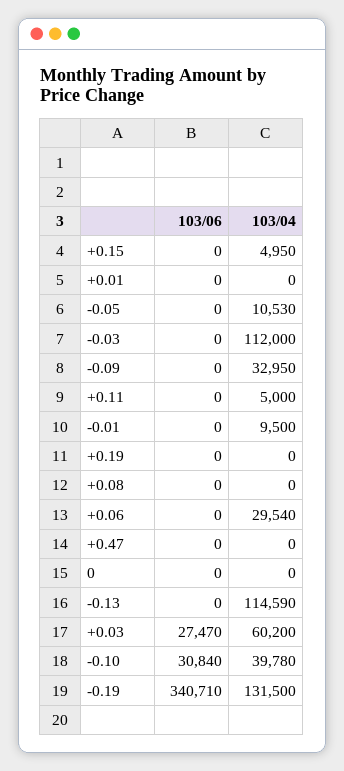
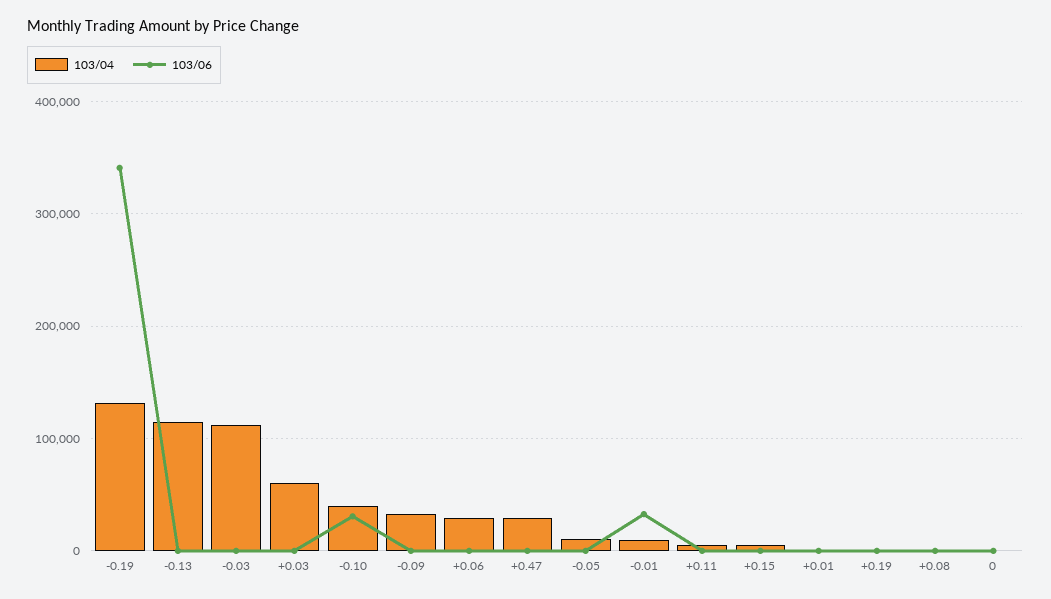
  {
    "103/06": {
      "+0.15": 0,
      "+0.01": 0,
      "-0.05": 0,
      "-0.03": 0,
      "-0.09": 0,
      "+0.11": 0,
-     "-0.01": 0,
+     "-0.01": 30000,
      "+0.19": 0,
      "+0.08": 0,
      "+0.06": 0,
      "+0.47": 0,
      "0": 0,
      "-0.13": 0,
-     "+0.03": 27470,
+     "+0.03": 0,
      "-0.10": 30840,
      "-0.19": 340710
    },
    "103/04": {
      "+0.15": 4950,
      "+0.01": 0,
      "-0.05": 10530,
      "-0.03": 112000,
      "-0.09": 32950,
      "+0.11": 5000,
      "-0.01": 9500,
      "+0.19": 0,
      "+0.08": 0,
      "+0.06": 29540,
-     "+0.47": 0,
+     "+0.47": 30000,
      "0": 0,
      "-0.13": 114590,
      "+0.03": 60200,
      "-0.10": 39780,
      "-0.19": 131500
    }
  }

